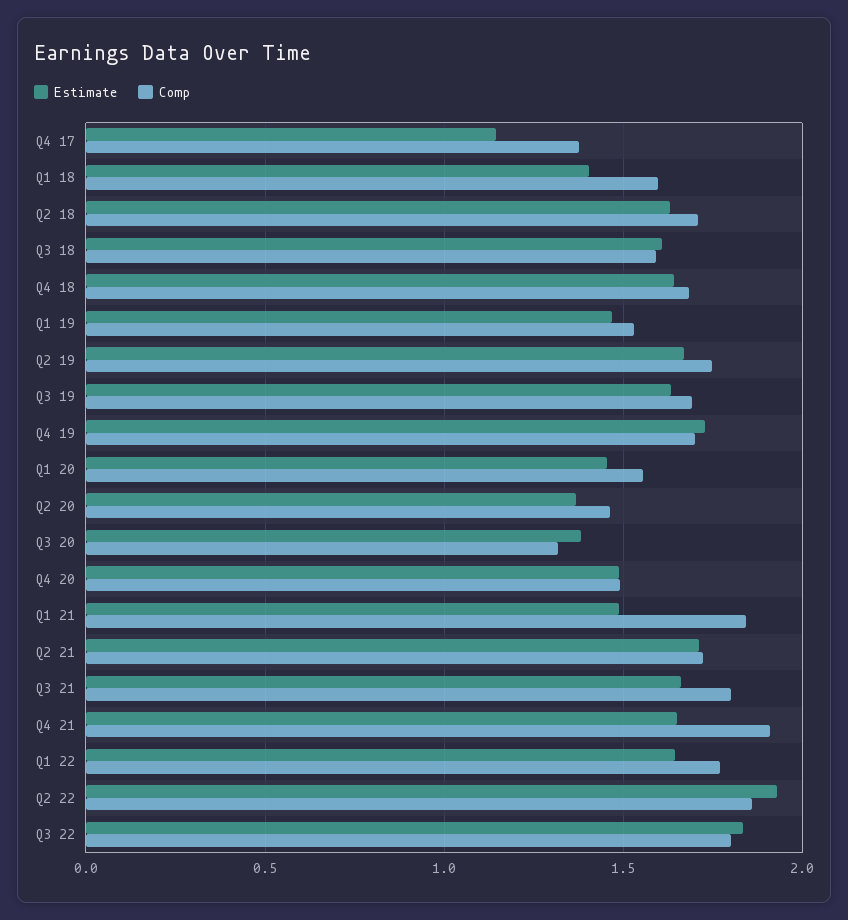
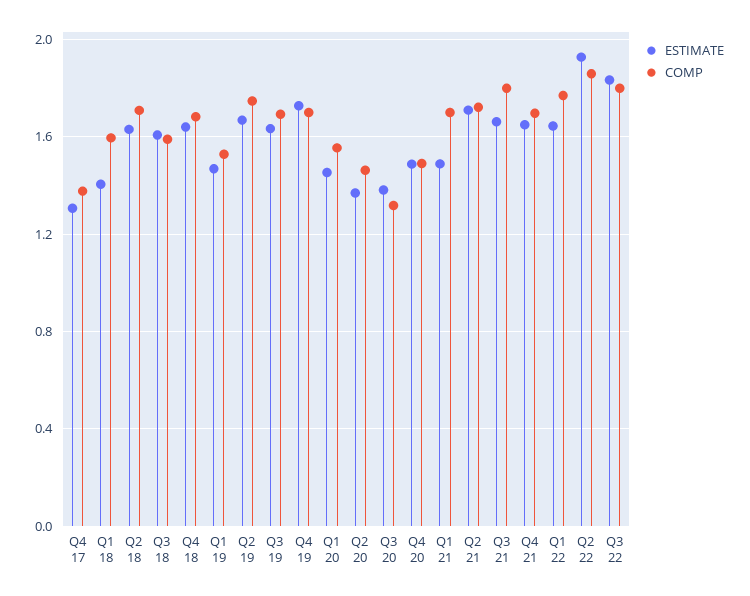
  {
    "Estimate": {
-     "Q4 17": 1.15,
+     "Q4 17": 1.3,
      "Q1 18": 1.4,
      "Q2 18": 1.65,
      "Q3 18": 1.6,
      "Q4 18": 1.65,
      "Q1 19": 1.45,
      "Q2 19": 1.65,
      "Q3 19": 1.65,
      "Q4 19": 1.75,
      "Q1 20": 1.45,
      "Q2 20": 1.35,
      "Q3 20": 1.4,
      "Q4 20": 1.5,
      "Q1 21": 1.5,
      "Q2 21": 1.7,
      "Q3 21": 1.65,
      "Q4 21": 1.65,
      "Q1 22": 1.65,
      "Q2 22": 1.95,
      "Q3 22": 1.85
    },
    "Comp": {
      "Q4 17": 1.4,
      "Q1 18": 1.6,
      "Q2 18": 1.7,
      "Q3 18": 1.6,
      "Q4 18": 1.7,
      "Q1 19": 1.55,
      "Q2 19": 1.75,
      "Q3 19": 1.7,
      "Q4 19": 1.7,
      "Q1 20": 1.55,
      "Q2 20": 1.45,
      "Q3 20": 1.3,
      "Q4 20": 1.5,
-     "Q1 21": 1.85,
+     "Q1 21": 1.7,
      "Q2 21": 1.7,
      "Q3 21": 1.8,
-     "Q4 21": 1.9,
+     "Q4 21": 1.7,
      "Q1 22": 1.75,
      "Q2 22": 1.85,
      "Q3 22": 1.8
    }
  }

